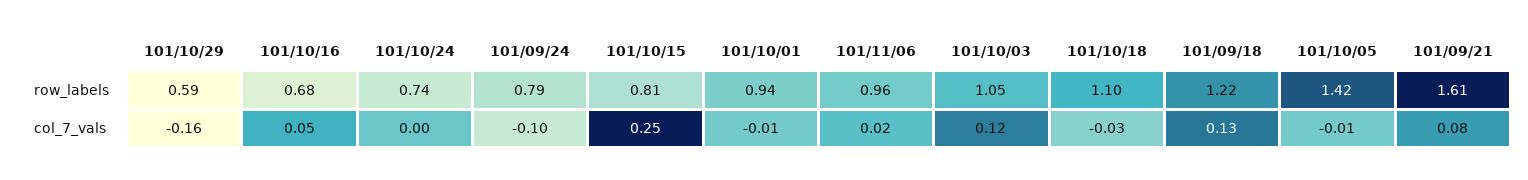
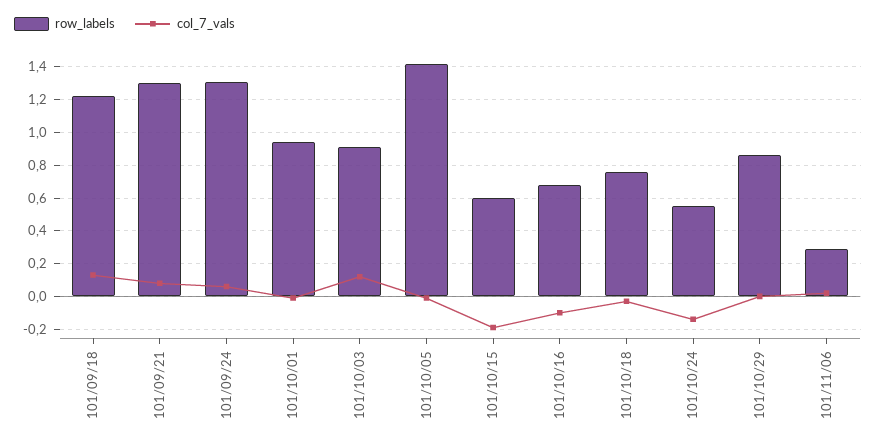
  {
    "row_labels": {
-     "101/10/29": 0.59,
+     "101/10/29": 0.85,
      "101/10/16": 0.68,
-     "101/10/24": 0.74,
+     "101/10/24": 0.55,
-     "101/09/24": 0.79,
+     "101/09/24": 1.3,
-     "101/10/15": 0.81,
+     "101/10/15": 0.6,
      "101/10/01": 0.94,
-     "101/11/06": 0.96,
+     "101/11/06": 0.3,
-     "101/10/03": 1.05,
+     "101/10/03": 0.9,
-     "101/10/18": 1.1,
+     "101/10/18": 0.75,
      "101/09/18": 1.22,
      "101/10/05": 1.42,
-     "101/09/21": 1.61
+     "101/09/21": 1.3
    },
    "col_7_vals": {
-     "101/10/29": -0.16,
+     "101/10/29": 0,
-     "101/10/16": 0.05,
+     "101/10/16": -0.1,
-     "101/10/24": 0,
+     "101/10/24": -0.15,
-     "101/09/24": -0.1,
+     "101/09/24": 0.05,
-     "101/10/15": 0.25,
+     "101/10/15": -0.2,
      "101/10/01": -0.01,
      "101/11/06": 0.02,
      "101/10/03": 0.12,
      "101/10/18": -0.03,
      "101/09/18": 0.13,
      "101/10/05": -0.01,
      "101/09/21": 0.08
    }
  }

